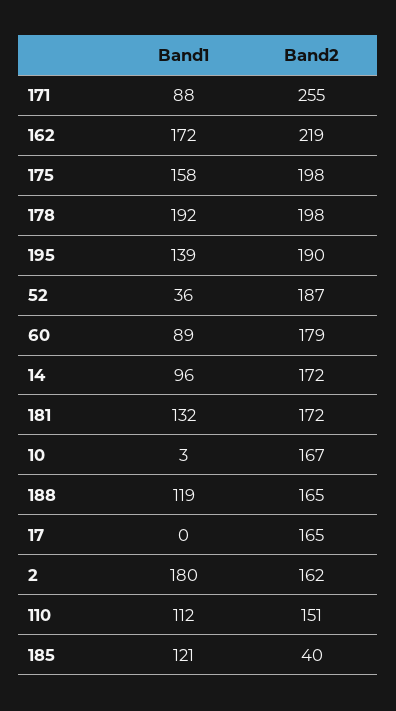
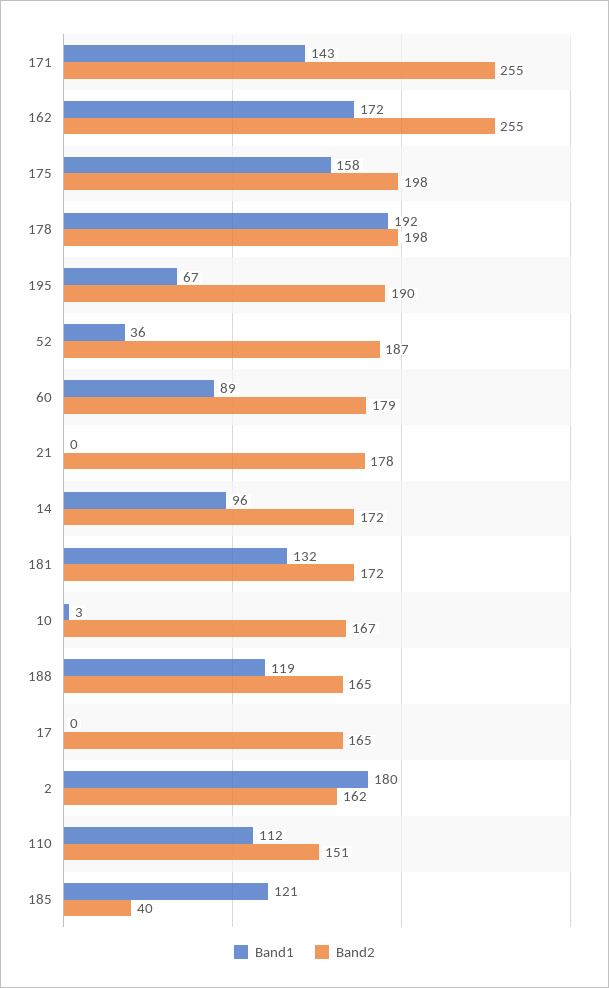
  {
    "Band1": {
-     "171": 88,
+     "171": 143,
      "162": 172,
      "175": 158,
      "178": 192,
-     "195": 139,
+     "195": 67,
      "52": 36,
      "60": 89,
      "14": 96,
      "181": 132,
      "10": 3,
      "188": 119,
      "17": 0,
      "2": 180,
      "110": 112,
-     "185": 121
+     "185": 121,
+     "21": 0
    },
    "Band2": {
      "171": 255,
-     "162": 219,
+     "162": 255,
      "175": 198,
      "178": 198,
      "195": 190,
      "52": 187,
      "60": 179,
      "14": 172,
      "181": 172,
      "10": 167,
      "188": 165,
      "17": 165,
      "2": 162,
      "110": 151,
-     "185": 40
+     "185": 40,
+     "21": 178
    }
  }

